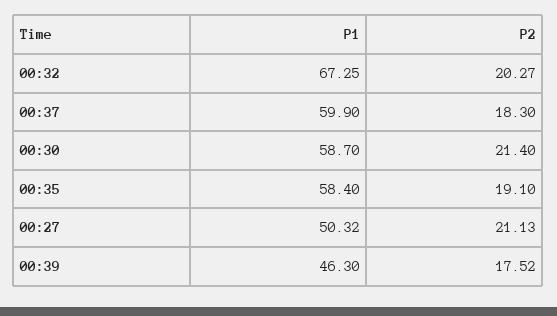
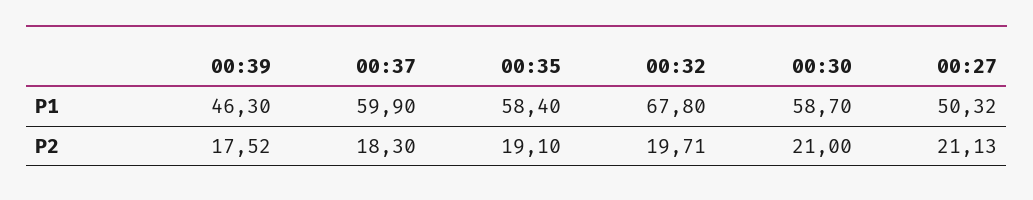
  {
    "P1": {
-     "00:32": 67.25,
+     "00:32": 67.8,
      "00:37": 59.9,
      "00:30": 58.7,
      "00:35": 58.4,
      "00:27": 50.32,
      "00:39": 46.3
    },
    "P2": {
-     "00:32": 20.27,
+     "00:32": 19.71,
      "00:37": 18.3,
-     "00:30": 21.4,
+     "00:30": 21,
      "00:35": 19.1,
      "00:27": 21.13,
      "00:39": 17.52
    }
  }

